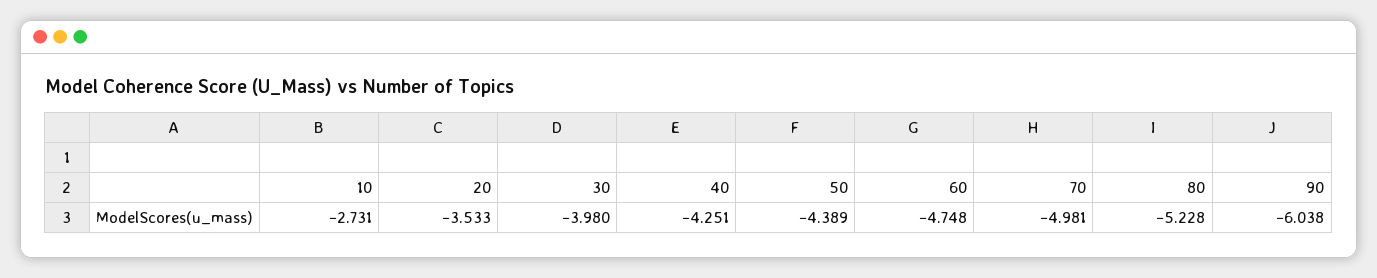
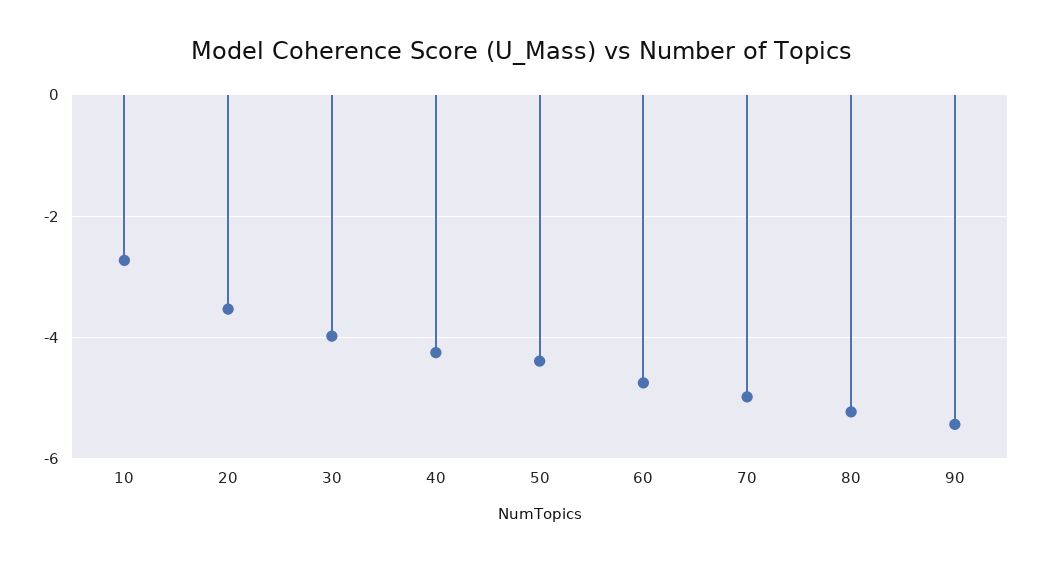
  {
    "10": -2.731,
    "20": -3.533,
    "30": -3.98,
    "40": -4.251,
    "50": -4.389,
    "60": -4.748,
    "70": -4.981,
    "80": -5.228,
-   "90": -6.038
+   "90": -5.4
  }

